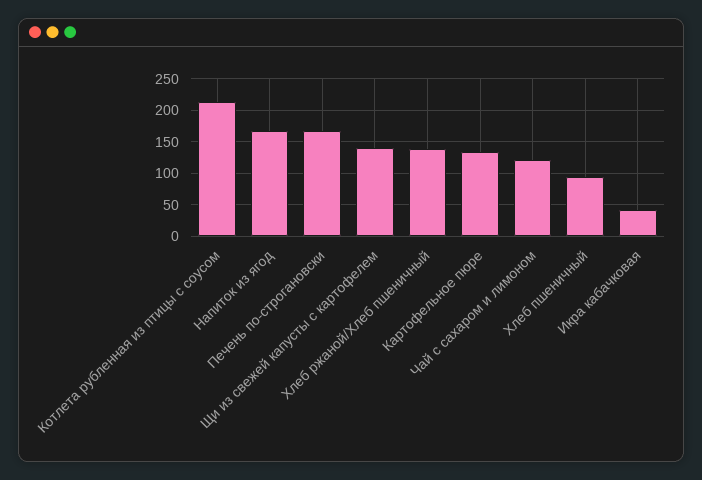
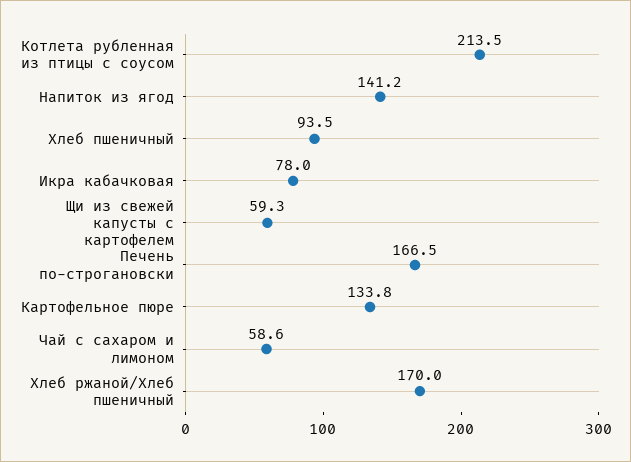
  {
    "Котлета рубленная из птицы с соусом": 213.5,
-   "Напиток из ягод": 170,
+   "Напиток из ягод": 141.2,
    "Печень по-строгановски": 166.5,
-   "Щи из свежей капусты с картофелем": 140,
+   "Щи из свежей капусты с картофелем": 59.3,
-   "Хлеб ржаной/Хлеб пшеничный": 140,
+   "Хлеб ржаной/Хлеб пшеничный": 170,
    "Картофельное пюре": 133.8,
-   "Чай с сахаром и лимоном": 120,
+   "Чай с сахаром и лимоном": 58.6,
    "Хлеб пшеничный": 93.5,
-   "Икра кабачковая": 40
+   "Икра кабачковая": 78
  }

